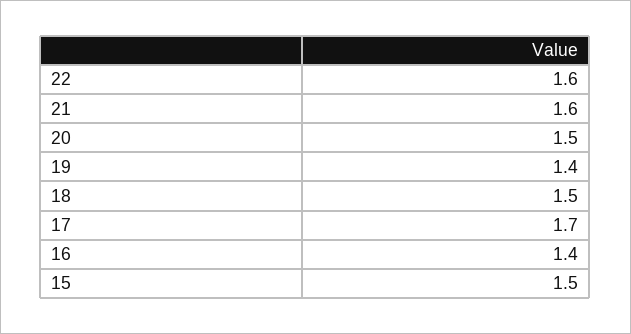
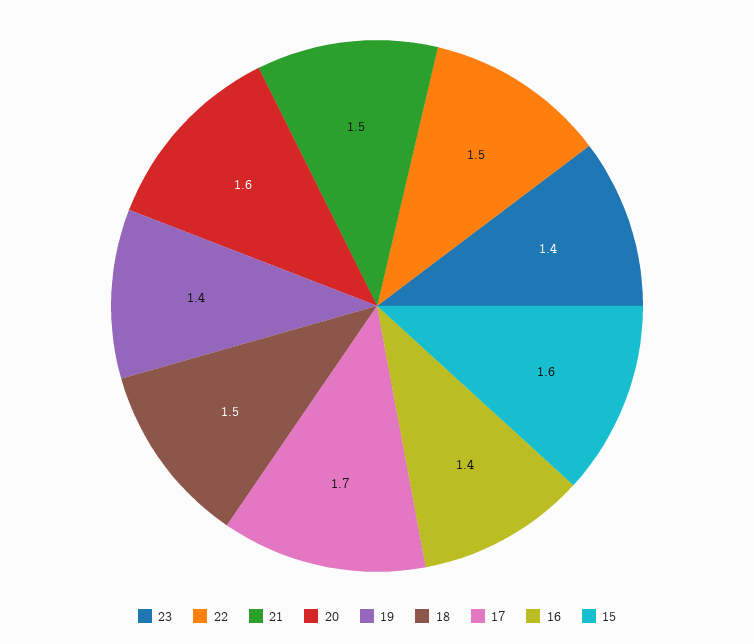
  {
-   "22": 1.6,
+   "22": 1.5,
-   "21": 1.6,
+   "21": 1.5,
-   "20": 1.5,
+   "20": 1.6,
    "19": 1.4,
    "18": 1.5,
    "17": 1.7,
    "16": 1.4,
-   "15": 1.5
+   "15": 1.6,
+   "23": 1.4
  }

